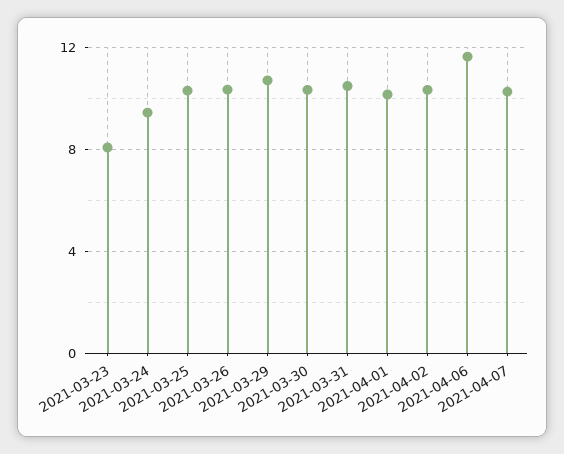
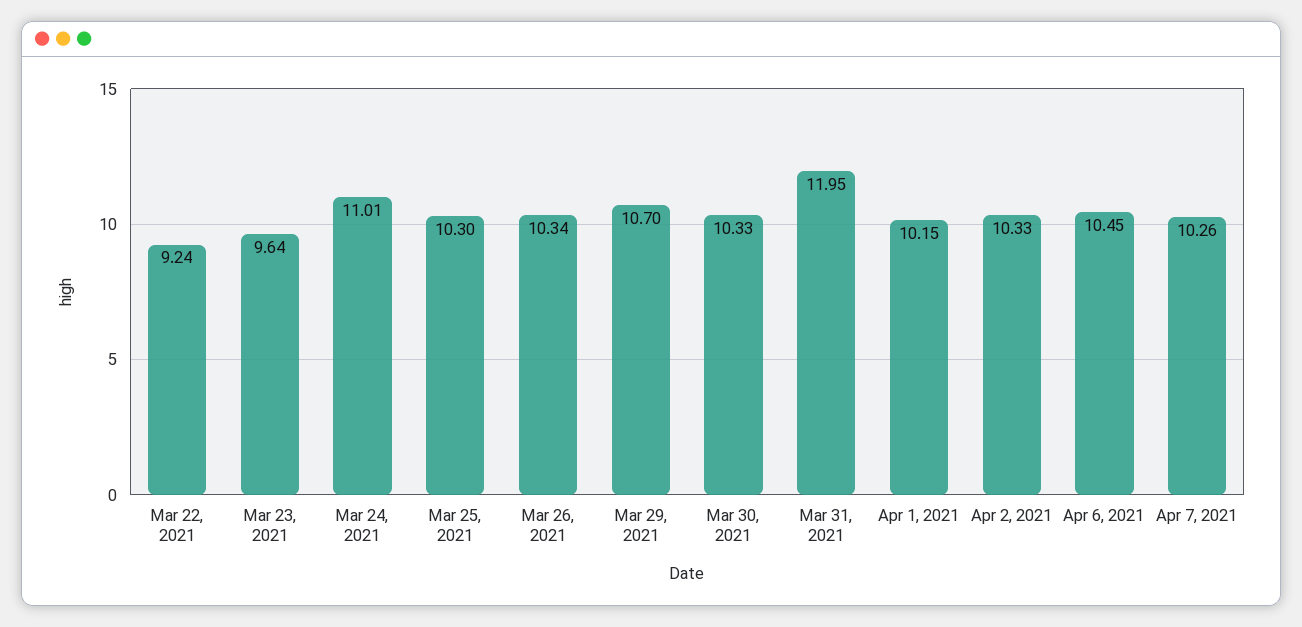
  {
-   "2021-03-23": 8,
+   "2021-03-23": 9.64,
-   "2021-03-24": 9.5,
+   "2021-03-24": 11.01,
    "2021-03-25": 10.3,
    "2021-03-26": 10.34,
    "2021-03-29": 10.7,
    "2021-03-30": 10.33,
-   "2021-03-31": 10.5,
+   "2021-03-31": 11.95,
    "2021-04-01": 10.15,
    "2021-04-02": 10.33,
-   "2021-04-06": 11.5,
+   "2021-04-06": 10.45,
-   "2021-04-07": 10.26
+   "2021-04-07": 10.26,
+   "Mar 22, 2021": 9.24
  }

